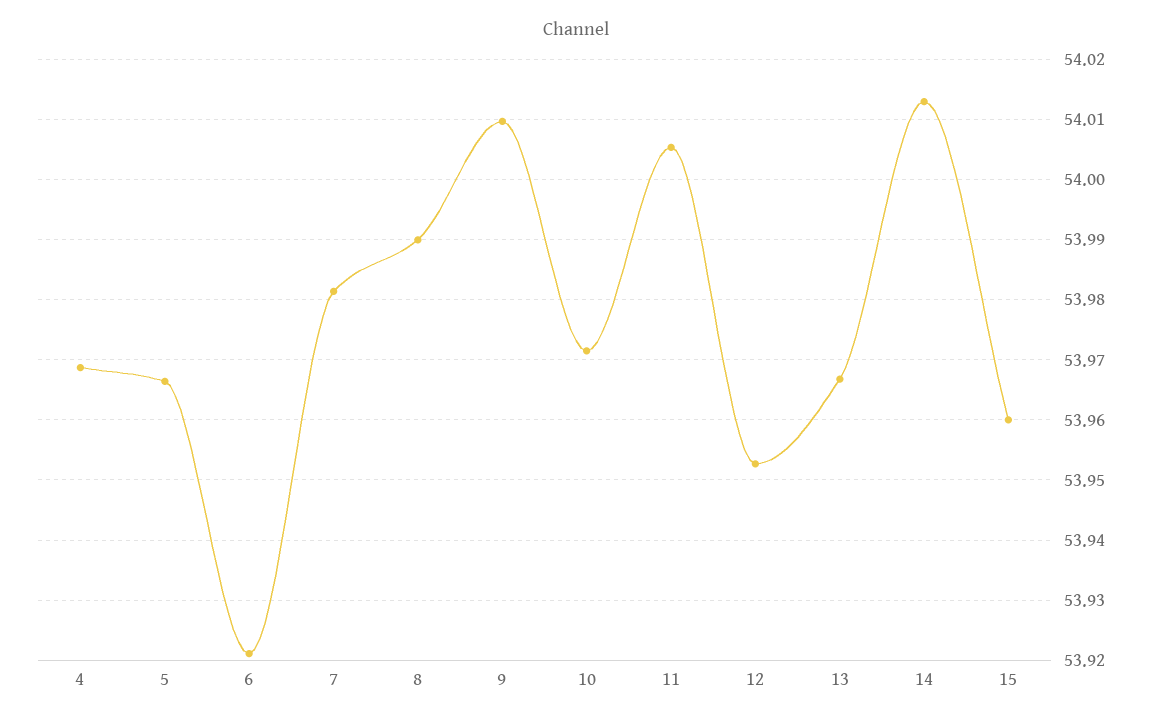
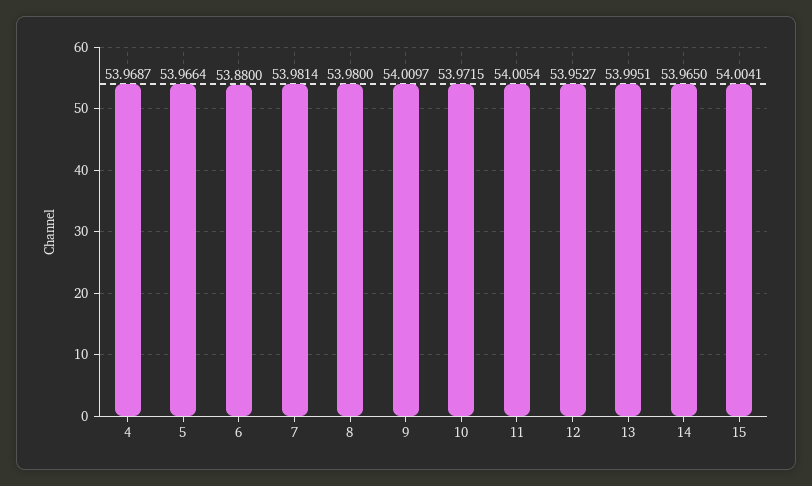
  {
    "4": 53.9687,
    "5": 53.9664,
-   "6": 53.921,
+   "6": 53.88,
    "7": 53.9814,
-   "8": 53.99,
+   "8": 53.98,
    "9": 54.0097,
    "10": 53.9715,
    "11": 54.0054,
    "12": 53.9527,
-   "13": 53.967,
+   "13": 53.9951,
-   "14": 54.013,
+   "14": 53.965,
-   "15": 53.96
+   "15": 54.0041
  }

